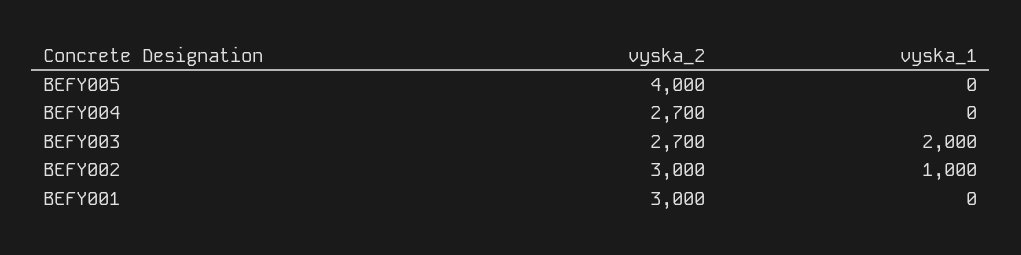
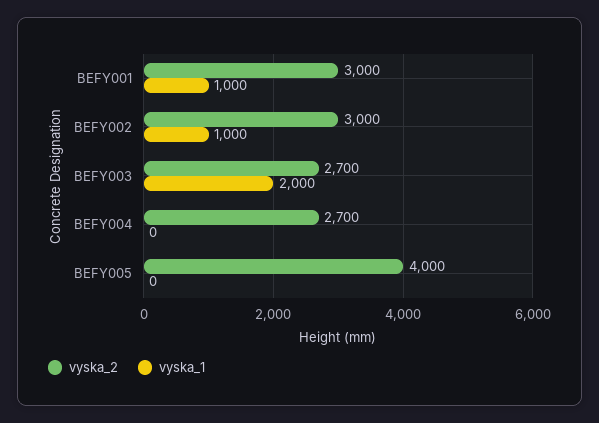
  {
    "vyska_2": {
      "BEFY005": 4000,
      "BEFY004": 2700,
      "BEFY003": 2700,
      "BEFY002": 3000,
      "BEFY001": 3000
    },
    "vyska_1": {
      "BEFY005": 0,
      "BEFY004": 0,
      "BEFY003": 2000,
      "BEFY002": 1000,
-     "BEFY001": 0
+     "BEFY001": 1000
    }
  }

